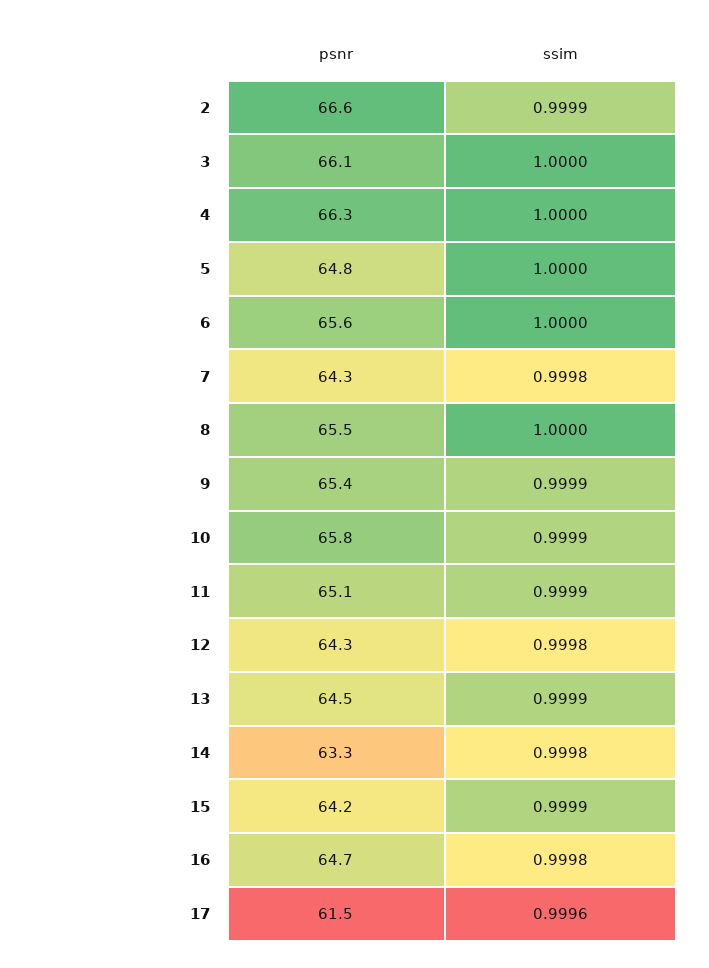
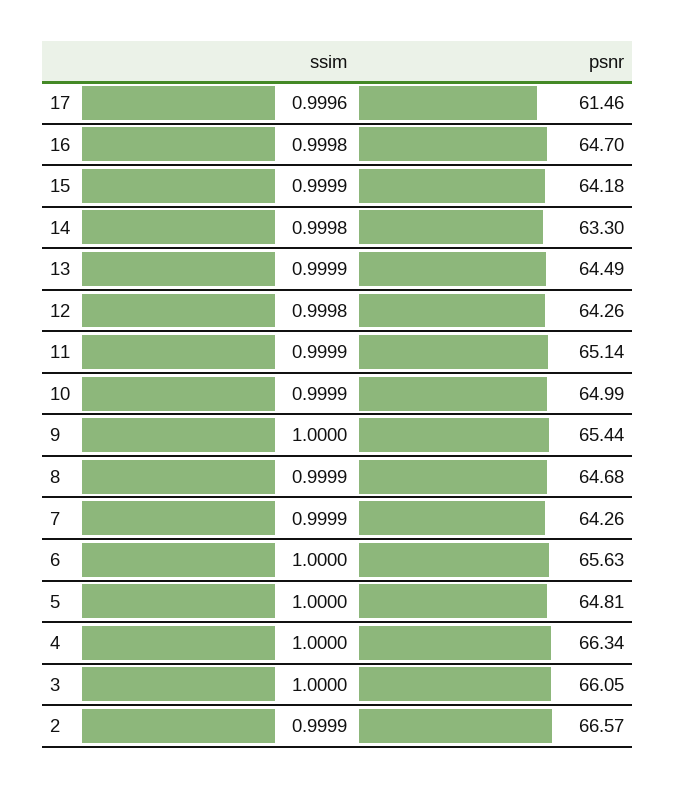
  {
    "psnr": {
      "2": 66.57,
      "3": 66.05,
      "4": 66.34,
      "5": 64.81,
      "6": 65.63,
      "7": 64.26,
-     "8": 65.5,
+     "8": 64.68,
      "9": 65.44,
-     "10": 65.8,
+     "10": 64.99,
      "11": 65.14,
      "12": 64.26,
      "13": 64.49,
      "14": 63.3,
      "15": 64.18,
      "16": 64.7,
      "17": 61.46
    },
    "ssim": {
      "2": 0.9999,
      "3": 1,
      "4": 1,
      "5": 1,
      "6": 1,
-     "7": 0.9998,
+     "7": 0.9999,
-     "8": 1,
+     "8": 0.9999,
-     "9": 0.9999,
+     "9": 1,
      "10": 0.9999,
      "11": 0.9999,
      "12": 0.9998,
      "13": 0.9999,
      "14": 0.9998,
      "15": 0.9999,
      "16": 0.9998,
      "17": 0.9996
    }
  }

